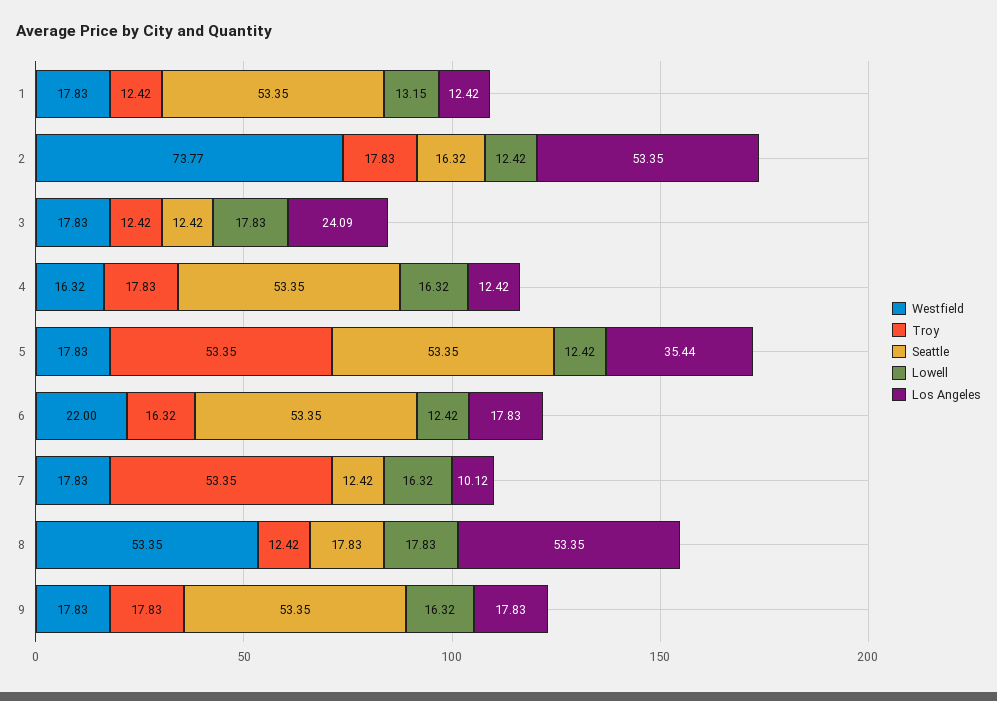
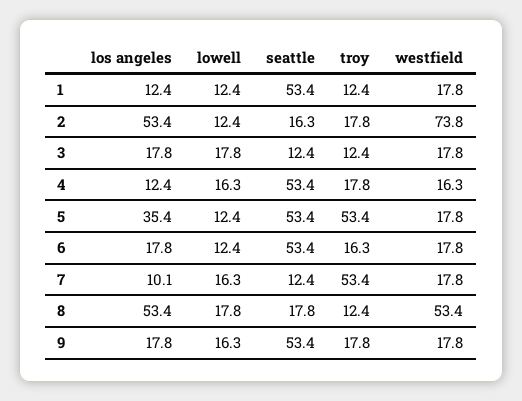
  {
    "Westfield": {
      "1": 17.83,
      "2": 73.77,
      "3": 17.83,
      "4": 16.32,
      "5": 17.83,
-     "6": 22,
+     "6": 17.8,
      "7": 17.83,
      "8": 53.35,
      "9": 17.83
    },
    "Troy": {
      "1": 12.42,
      "2": 17.83,
      "3": 12.42,
      "4": 17.83,
      "5": 53.35,
      "6": 16.32,
      "7": 53.35,
      "8": 12.42,
      "9": 17.83
    },
    "Seattle": {
      "1": 53.35,
      "2": 16.32,
      "3": 12.42,
      "4": 53.35,
      "5": 53.35,
      "6": 53.35,
      "7": 12.42,
      "8": 17.83,
      "9": 53.35
    },
    "Lowell": {
-     "1": 13.15,
+     "1": 12.4,
      "2": 12.42,
      "3": 17.83,
      "4": 16.32,
      "5": 12.42,
      "6": 12.42,
      "7": 16.32,
      "8": 17.83,
      "9": 16.32
    },
    "Los Angeles": {
      "1": 12.42,
      "2": 53.35,
-     "3": 24.09,
+     "3": 17.8,
      "4": 12.42,
      "5": 35.44,
      "6": 17.83,
      "7": 10.12,
      "8": 53.35,
      "9": 17.83
    }
  }

